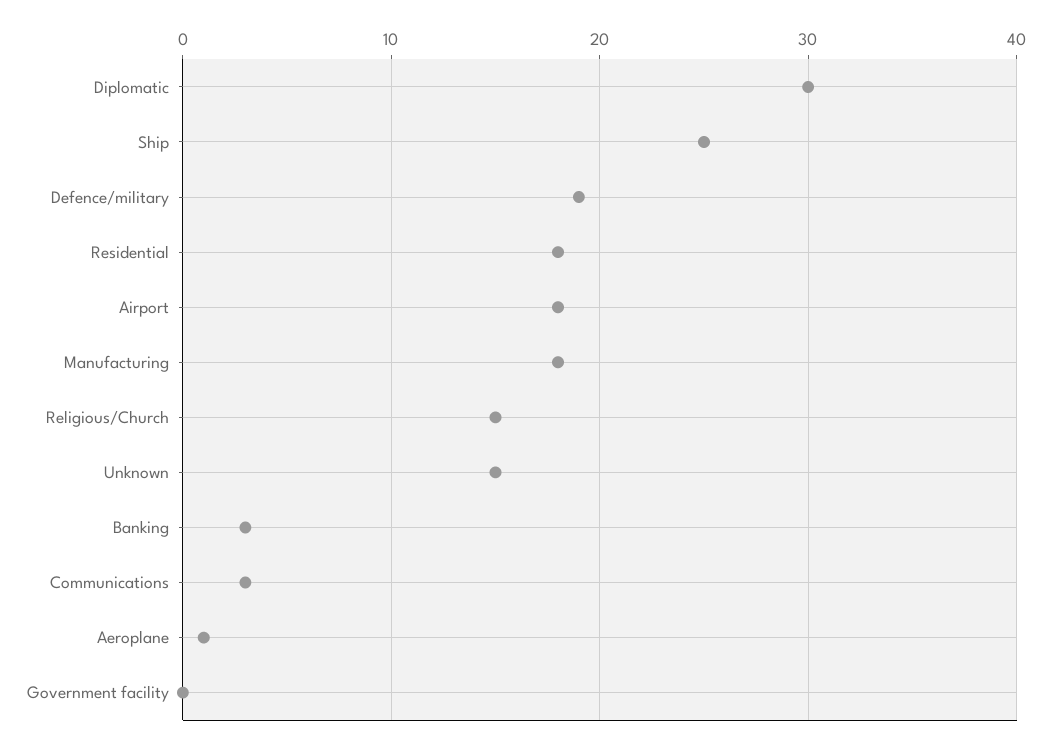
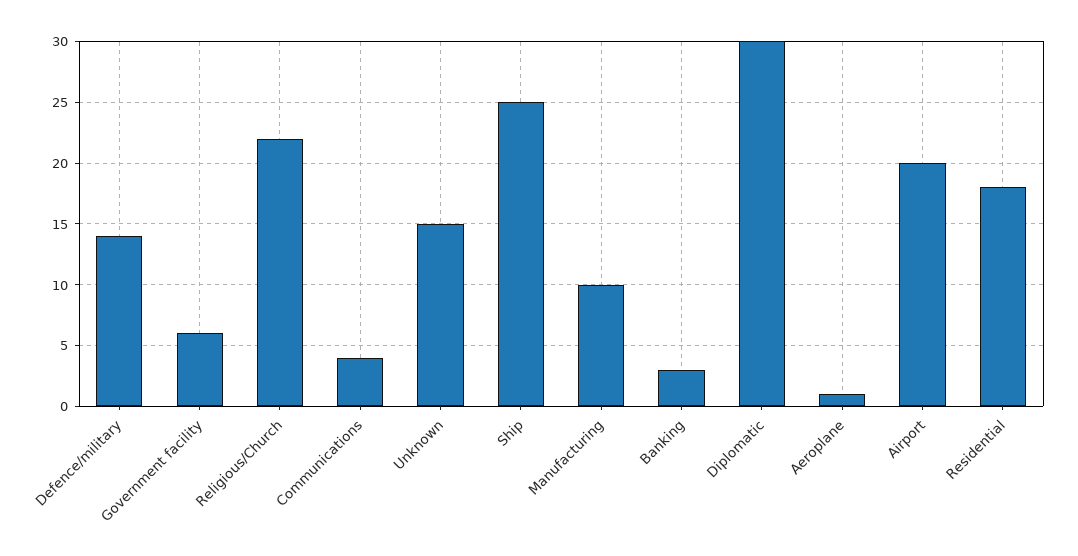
  {
    "Diplomatic": 30,
    "Ship": 25,
-   "Defence/military": 19,
+   "Defence/military": 14,
    "Residential": 18,
-   "Airport": 18,
+   "Airport": 20,
-   "Manufacturing": 18,
+   "Manufacturing": 10,
-   "Religious/Church": 15,
+   "Religious/Church": 22,
    "Unknown": 15,
    "Banking": 3,
-   "Communications": 3,
+   "Communications": 4,
    "Aeroplane": 1,
-   "Government facility": 0
+   "Government facility": 6
  }

